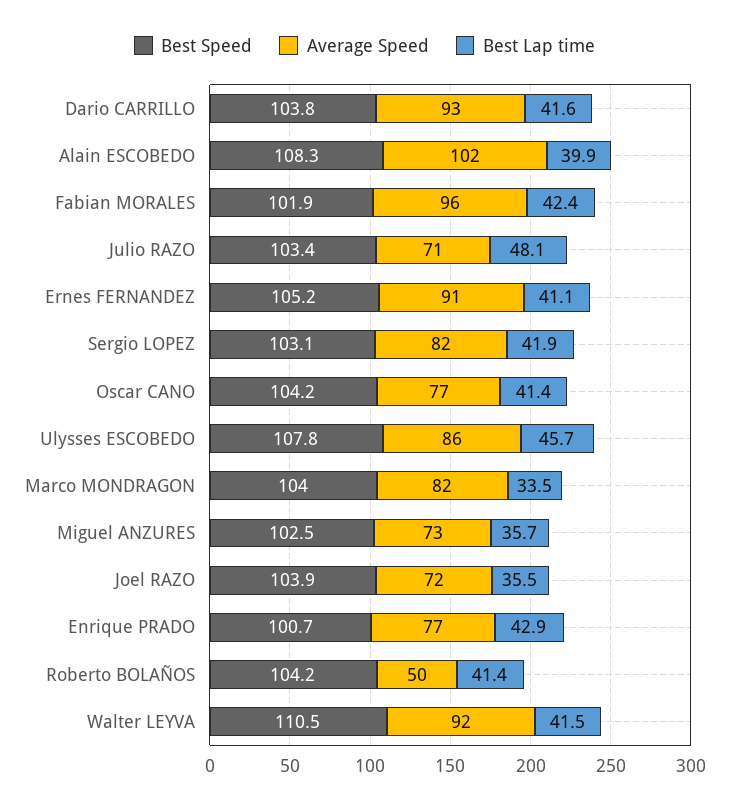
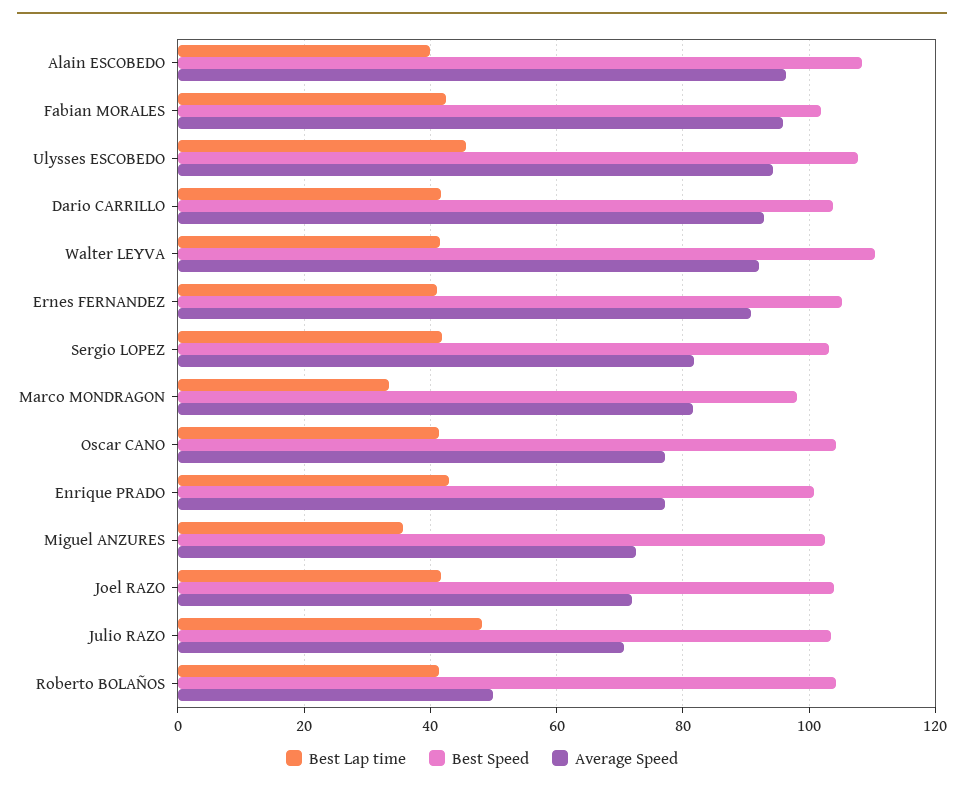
  {
    "Best Speed": {
      "Dario CARRILLO": 103.8,
      "Alain ESCOBEDO": 108.3,
      "Fabian MORALES": 101.9,
      "Julio RAZO": 103.4,
      "Ernes FERNANDEZ": 105.2,
      "Sergio LOPEZ": 103.1,
      "Oscar CANO": 104.2,
      "Ulysses ESCOBEDO": 107.8,
-     "Marco MONDRAGON": 104,
+     "Marco MONDRAGON": 98,
      "Miguel ANZURES": 102.5,
      "Joel RAZO": 103.9,
      "Enrique PRADO": 100.7,
      "Roberto BOLAÑOS": 104.2,
      "Walter LEYVA": 110.5
    },
    "Average Speed": {
      "Dario CARRILLO": 93,
-     "Alain ESCOBEDO": 102,
+     "Alain ESCOBEDO": 96,
      "Fabian MORALES": 96,
      "Julio RAZO": 71,
      "Ernes FERNANDEZ": 91,
      "Sergio LOPEZ": 82,
      "Oscar CANO": 77,
-     "Ulysses ESCOBEDO": 86,
+     "Ulysses ESCOBEDO": 94,
      "Marco MONDRAGON": 82,
      "Miguel ANZURES": 73,
      "Joel RAZO": 72,
      "Enrique PRADO": 77,
      "Roberto BOLAÑOS": 50,
      "Walter LEYVA": 92
    },
    "Best Lap time": {
      "Dario CARRILLO": 41.6,
      "Alain ESCOBEDO": 39.9,
      "Fabian MORALES": 42.4,
      "Julio RAZO": 48.1,
      "Ernes FERNANDEZ": 41.1,
      "Sergio LOPEZ": 41.9,
      "Oscar CANO": 41.4,
      "Ulysses ESCOBEDO": 45.7,
      "Marco MONDRAGON": 33.5,
      "Miguel ANZURES": 35.7,
-     "Joel RAZO": 35.5,
+     "Joel RAZO": 42,
      "Enrique PRADO": 42.9,
      "Roberto BOLAÑOS": 41.4,
      "Walter LEYVA": 41.5
    }
  }

